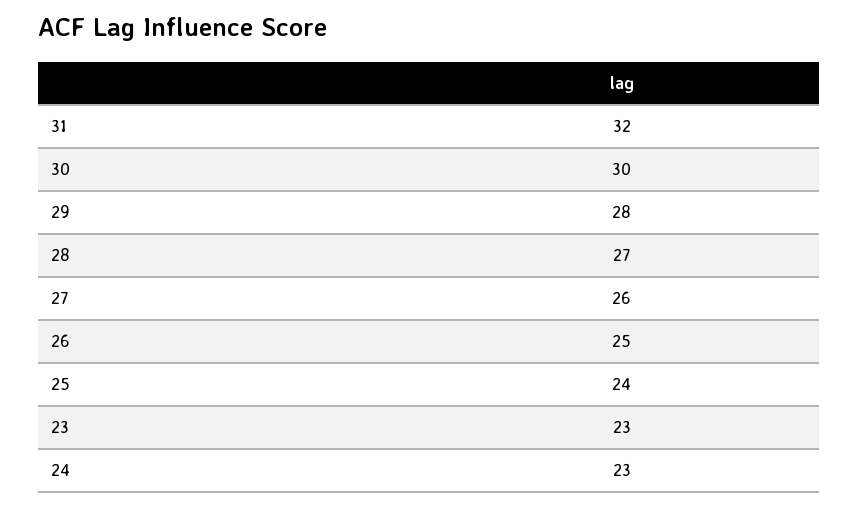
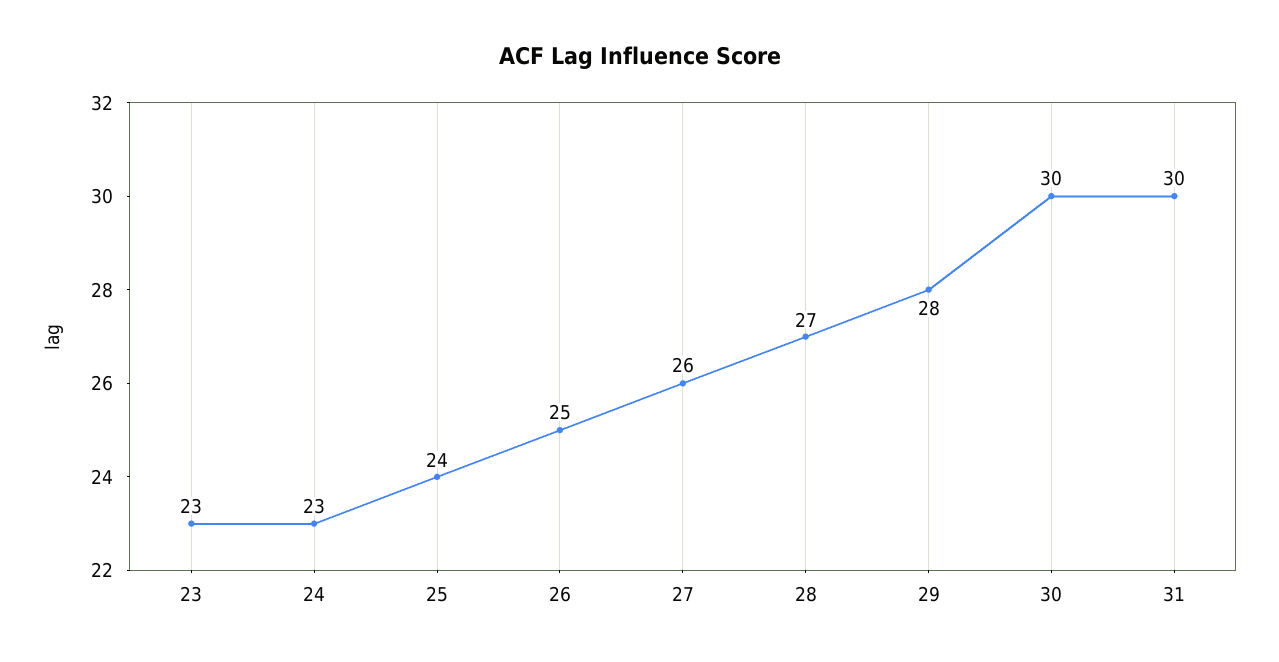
  {
-   "31": 32,
+   "31": 30,
    "30": 30,
    "29": 28,
    "28": 27,
    "27": 26,
    "26": 25,
    "25": 24,
    "23": 23,
    "24": 23
  }

